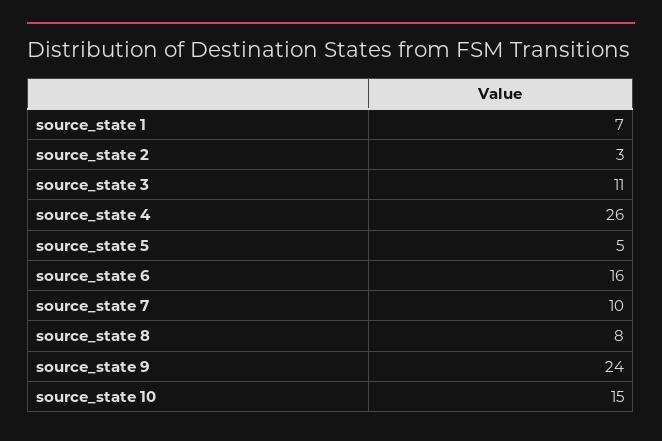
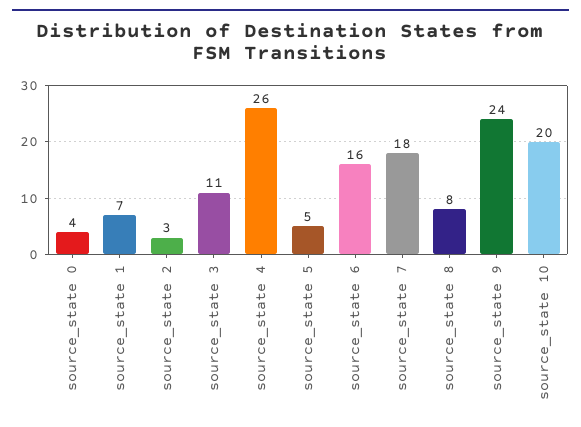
  {
    "source_state 1": 7,
    "source_state 2": 3,
    "source_state 3": 11,
    "source_state 4": 26,
    "source_state 5": 5,
    "source_state 6": 16,
-   "source_state 7": 10,
+   "source_state 7": 18,
    "source_state 8": 8,
    "source_state 9": 24,
-   "source_state 10": 15
+   "source_state 10": 20,
+   "source_state 0": 4
  }

